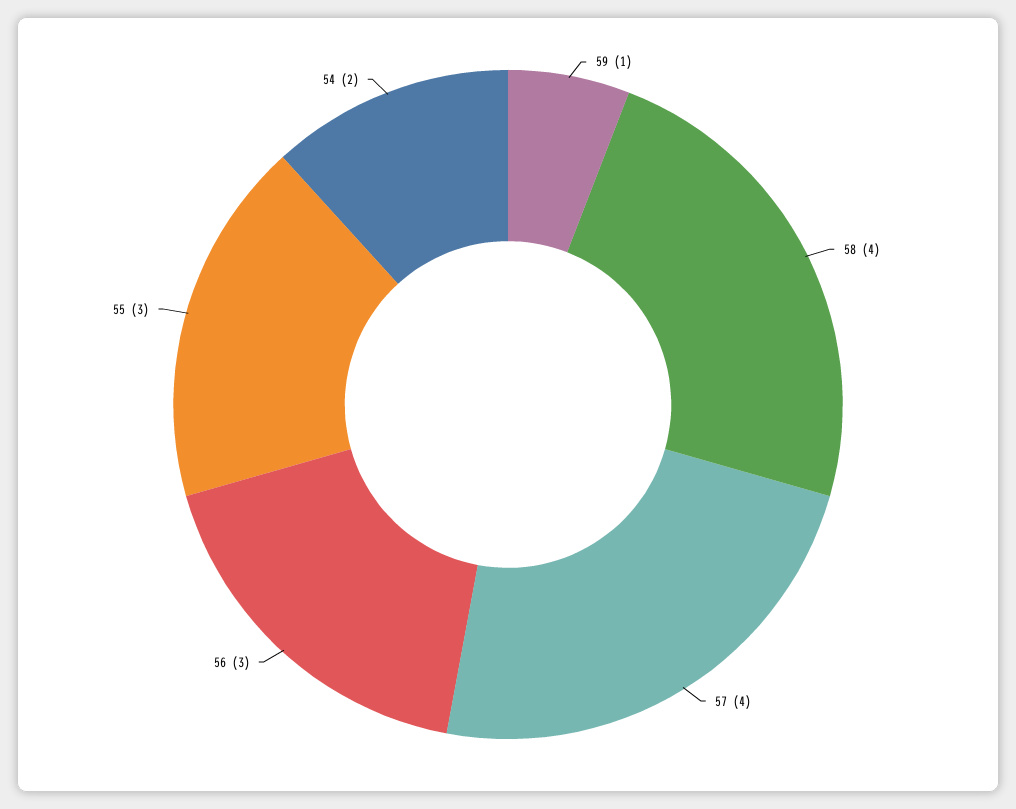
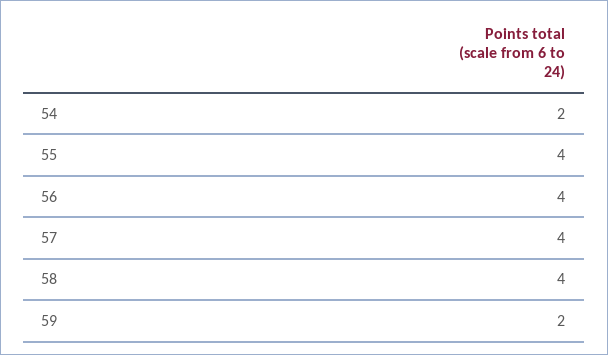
  {
-   "59": 1,
+   "59": 2,
    "58": 4,
    "57": 4,
-   "56": 3,
+   "56": 4,
-   "55": 3,
+   "55": 4,
    "54": 2
  }

